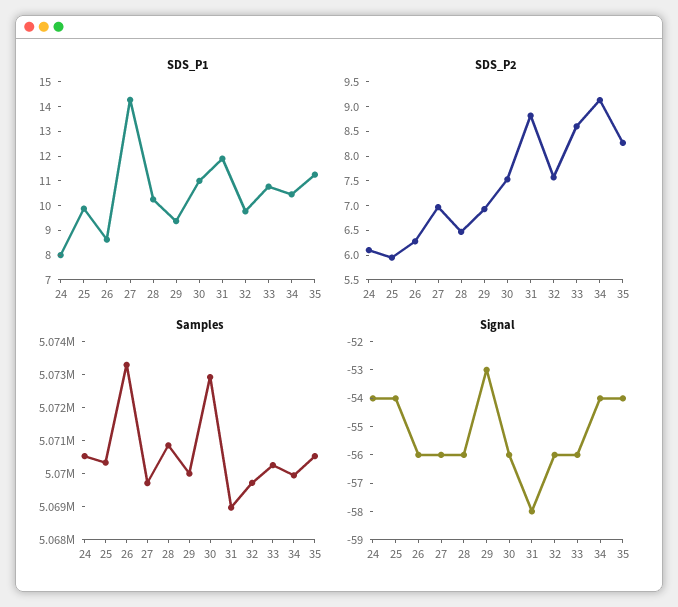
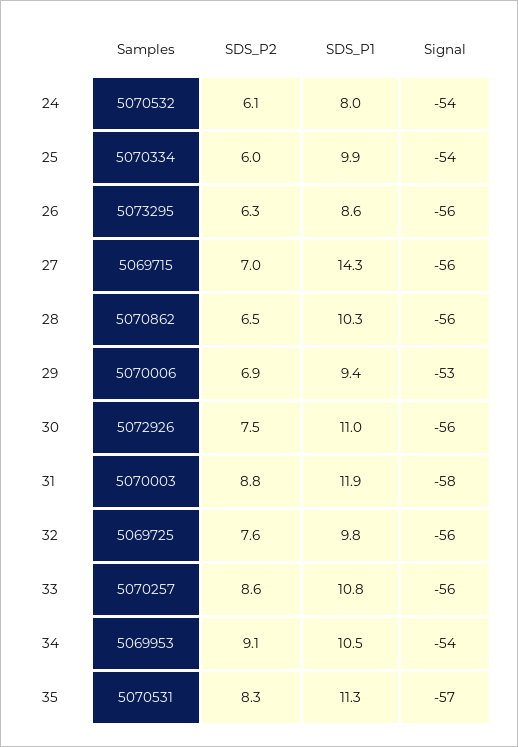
  {
    "SDS_P1": {
      "24": 8,
      "25": 9.9,
      "26": 8.6,
      "27": 14.3,
      "28": 10.3,
      "29": 9.4,
      "30": 11,
      "31": 11.9,
      "32": 9.8,
      "33": 10.8,
      "34": 10.5,
      "35": 11.3
    },
    "SDS_P2": {
      "24": 6.1,
      "25": 6,
      "26": 6.3,
      "27": 7,
      "28": 6.5,
      "29": 6.9,
      "30": 7.5,
      "31": 8.8,
      "32": 7.6,
      "33": 8.6,
      "34": 9.1,
      "35": 8.3
    },
    "Samples": {
      "24": 5070532,
      "25": 5070334,
      "26": 5073295,
      "27": 5069715,
      "28": 5070862,
      "29": 5070006,
      "30": 5072926,
-     "31": 5069000,
+     "31": 5070003,
      "32": 5069725,
      "33": 5070257,
      "34": 5069953,
      "35": 5070531
    },
    "Signal": {
      "24": -54,
      "25": -54,
      "26": -56,
      "27": -56,
      "28": -56,
      "29": -53,
      "30": -56,
      "31": -58,
      "32": -56,
      "33": -56,
      "34": -54,
-     "35": -54
+     "35": -57
    }
  }

